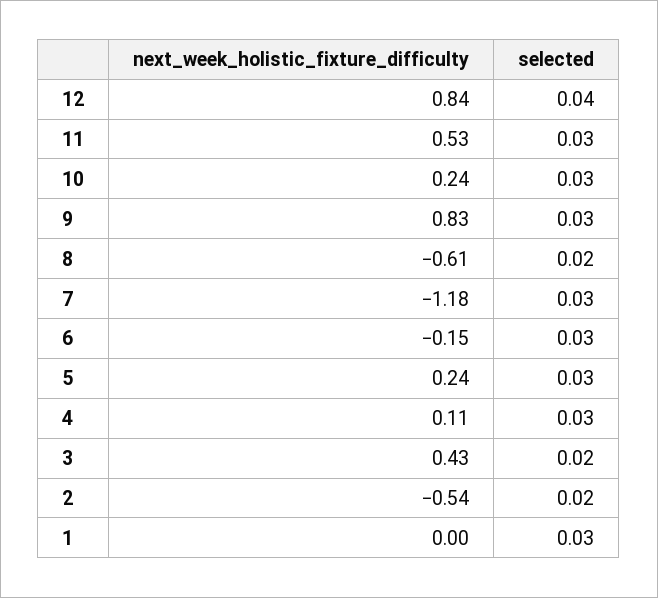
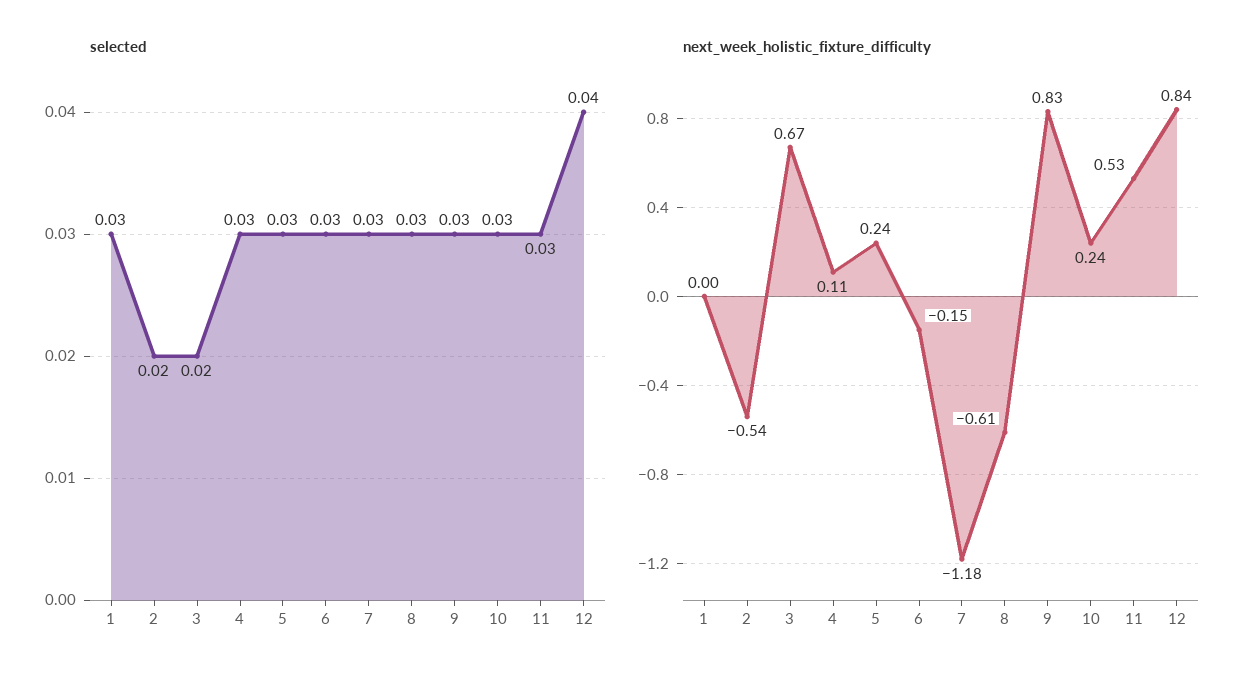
  {
    "next_week_holistic_fixture_difficulty": {
      "12": 0.84,
      "11": 0.53,
      "10": 0.24,
      "9": 0.83,
      "8": -0.61,
      "7": -1.18,
      "6": -0.15,
      "5": 0.24,
      "4": 0.11,
-     "3": 0.43,
+     "3": 0.67,
      "2": -0.54,
      "1": 0
    },
    "selected": {
      "12": 0.04,
      "11": 0.03,
      "10": 0.03,
      "9": 0.03,
-     "8": 0.02,
+     "8": 0.03,
      "7": 0.03,
      "6": 0.03,
      "5": 0.03,
      "4": 0.03,
      "3": 0.02,
      "2": 0.02,
      "1": 0.03
    }
  }

